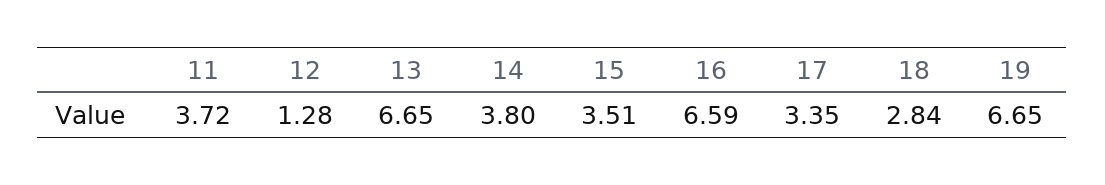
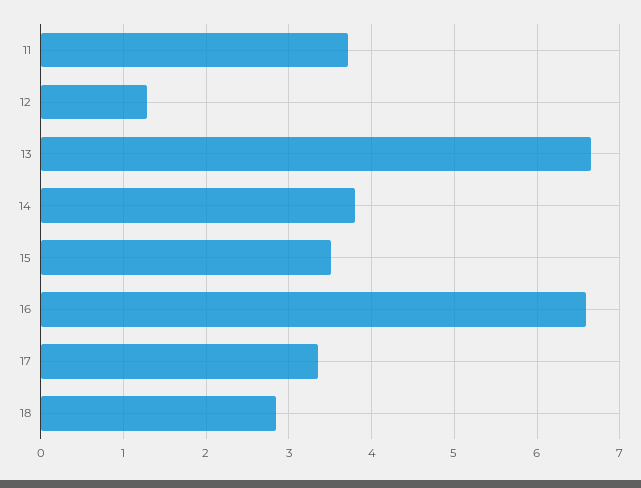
  {
    "11": 3.72,
    "12": 1.28,
    "13": 6.65,
    "14": 3.8,
    "15": 3.51,
    "16": 6.59,
    "17": 3.35,
-   "18": 2.84,
+   "18": 2.84
-   "19": 6.65
  }

